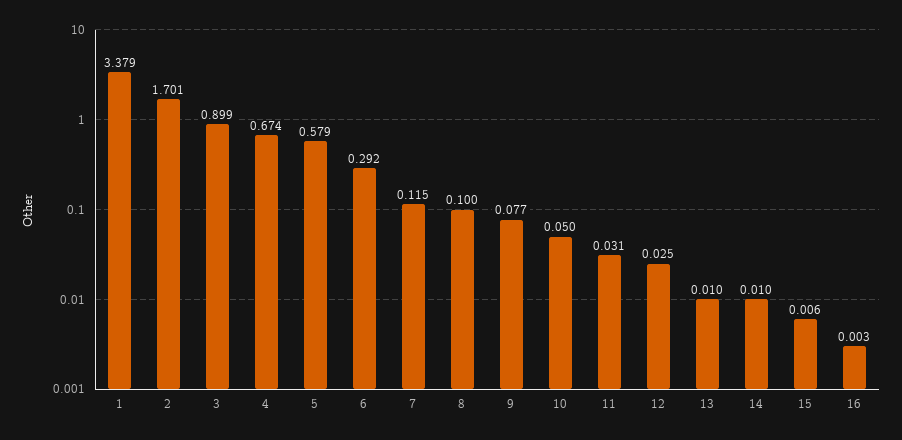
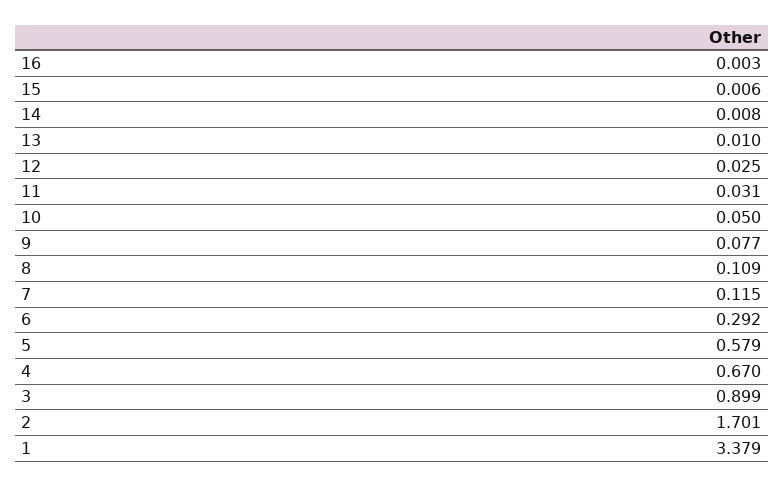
  {
    "1": 3.379,
    "2": 1.701,
    "3": 0.899,
-   "4": 0.674,
+   "4": 0.67,
    "5": 0.579,
    "6": 0.292,
    "7": 0.115,
-   "8": 0.1,
+   "8": 0.109,
    "9": 0.077,
    "10": 0.05,
    "11": 0.031,
    "12": 0.025,
    "13": 0.01,
-   "14": 0.01,
+   "14": 0.008,
    "15": 0.006,
    "16": 0.003
  }

